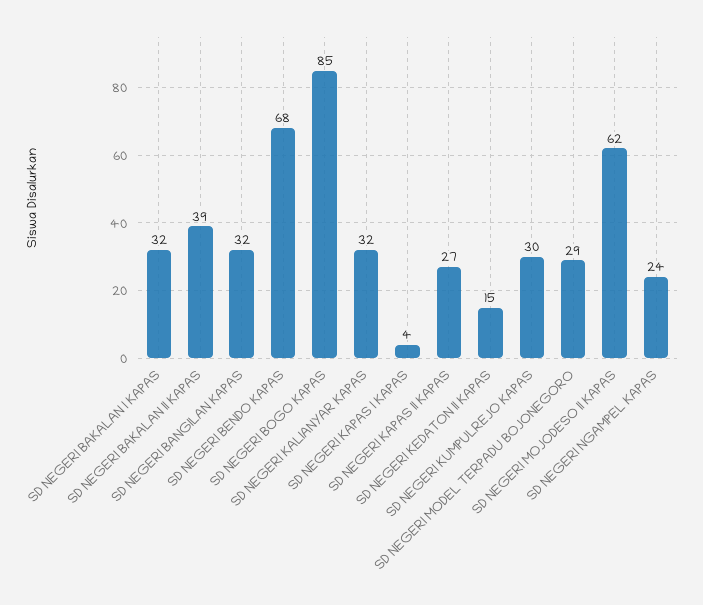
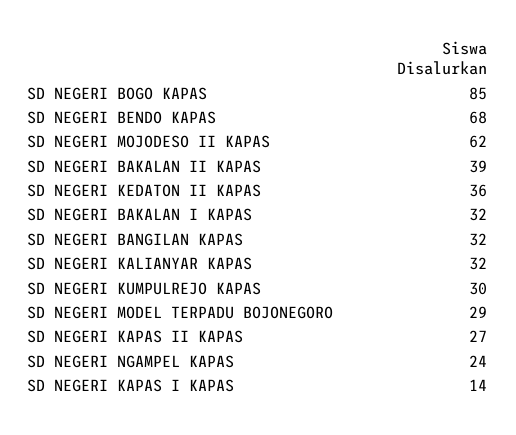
  {
    "SD NEGERI BAKALAN I KAPAS": 32,
    "SD NEGERI BAKALAN II KAPAS": 39,
    "SD NEGERI BANGILAN KAPAS": 32,
    "SD NEGERI BENDO KAPAS": 68,
    "SD NEGERI BOGO KAPAS": 85,
    "SD NEGERI KALIANYAR KAPAS": 32,
-   "SD NEGERI KAPAS I KAPAS": 4,
+   "SD NEGERI KAPAS I KAPAS": 14,
    "SD NEGERI KAPAS II KAPAS": 27,
-   "SD NEGERI KEDATON II KAPAS": 15,
+   "SD NEGERI KEDATON II KAPAS": 36,
    "SD NEGERI KUMPULREJO KAPAS": 30,
    "SD NEGERI MODEL TERPADU BOJONEGORO": 29,
    "SD NEGERI MOJODESO II KAPAS": 62,
    "SD NEGERI NGAMPEL KAPAS": 24
  }

